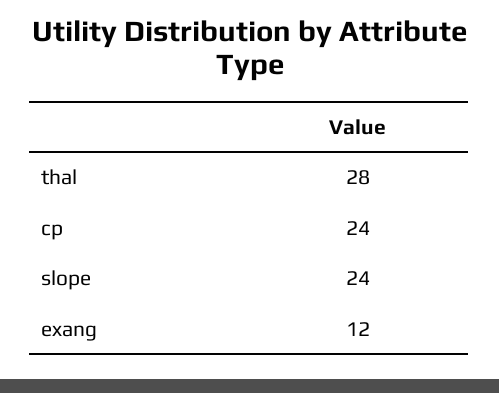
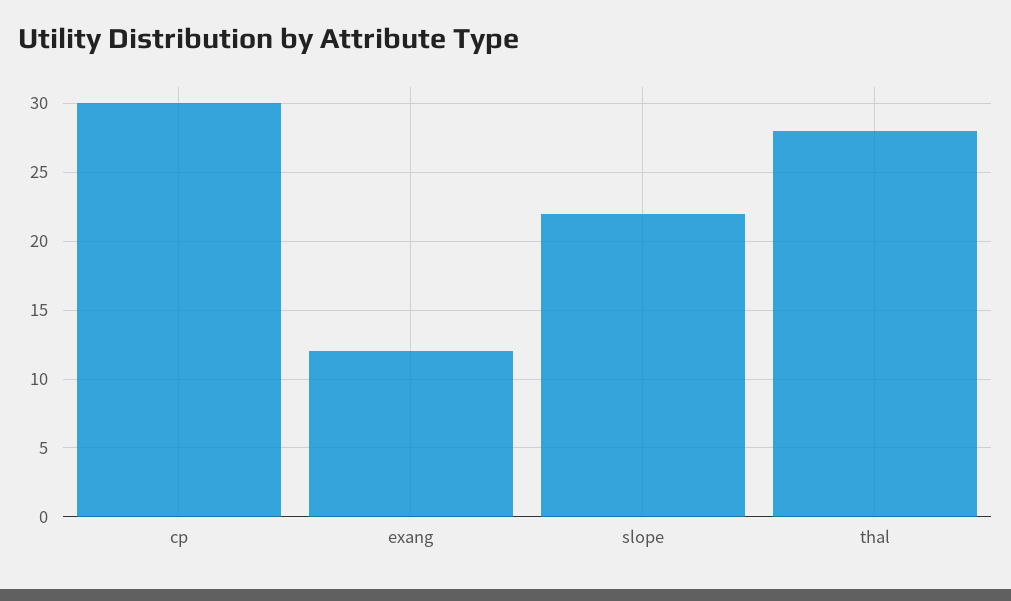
  {
    "thal": 28,
-   "cp": 24,
+   "cp": 30,
-   "slope": 24,
+   "slope": 22,
    "exang": 12
  }

